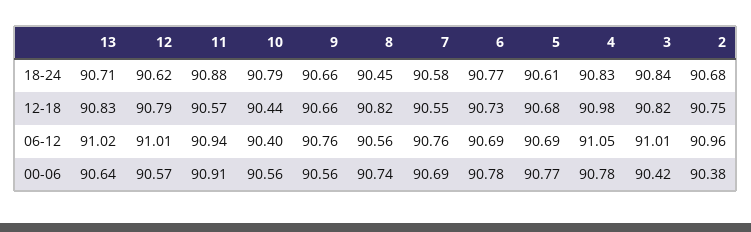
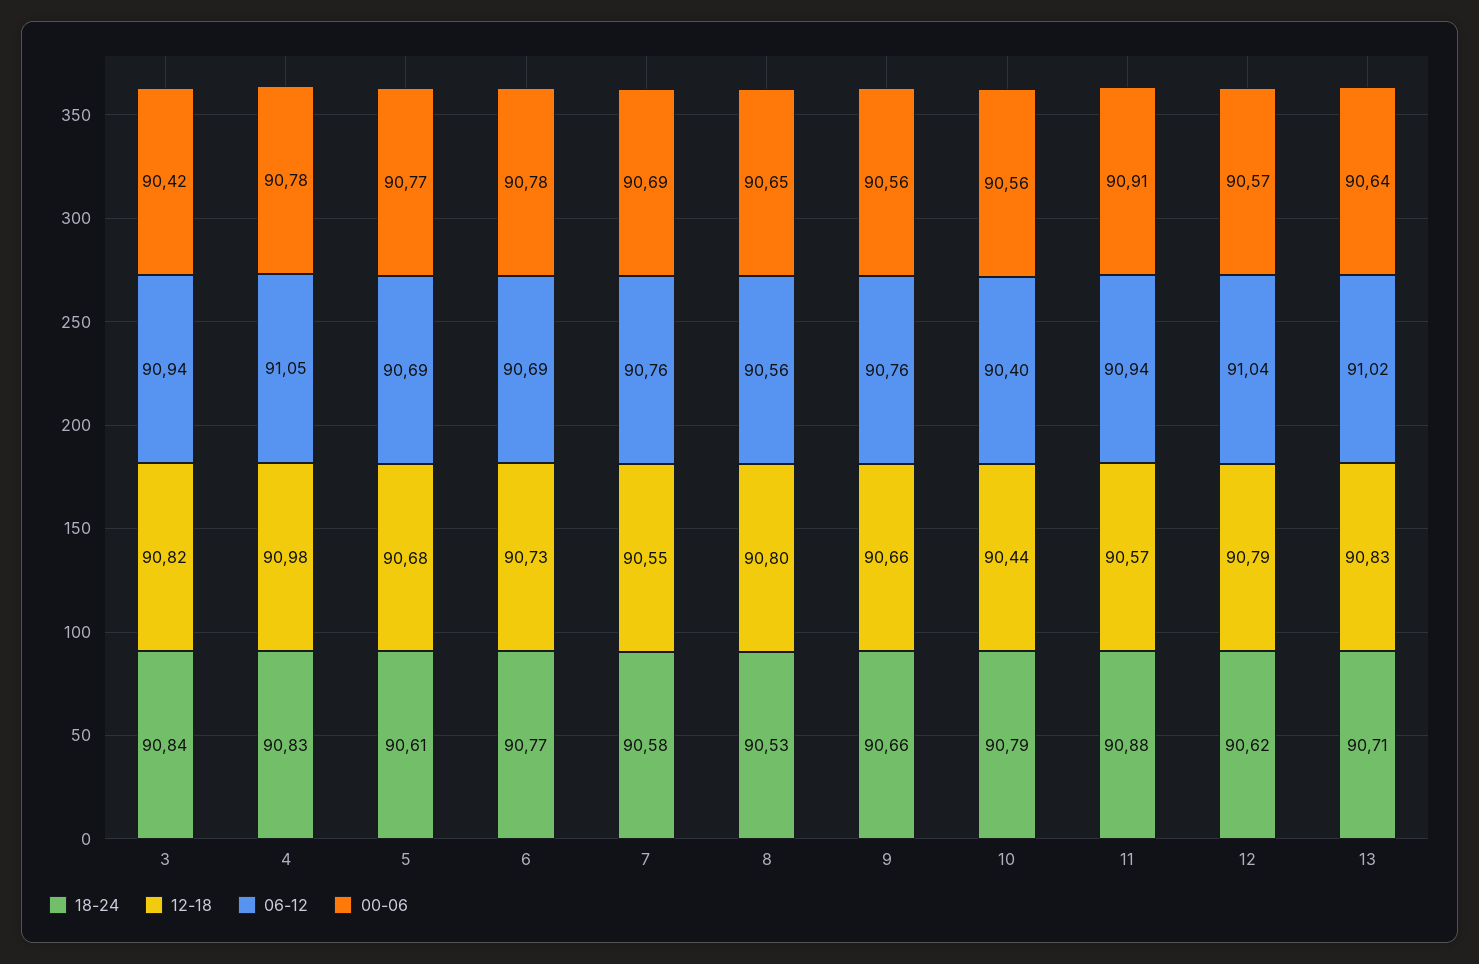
  {
    "18-24": {
      "13": 90.71,
      "12": 90.62,
      "11": 90.88,
      "10": 90.79,
      "9": 90.66,
-     "8": 90.45,
+     "8": 90.53,
      "7": 90.58,
      "6": 90.77,
      "5": 90.61,
      "4": 90.83,
-     "3": 90.84,
+     "3": 90.84
-     "2": 90.68
    },
    "12-18": {
      "13": 90.83,
      "12": 90.79,
      "11": 90.57,
      "10": 90.44,
      "9": 90.66,
-     "8": 90.82,
+     "8": 90.8,
      "7": 90.55,
      "6": 90.73,
      "5": 90.68,
      "4": 90.98,
-     "3": 90.82,
+     "3": 90.82
-     "2": 90.75
    },
    "06-12": {
      "13": 91.02,
-     "12": 91.01,
+     "12": 91.04,
      "11": 90.94,
      "10": 90.4,
      "9": 90.76,
      "8": 90.56,
      "7": 90.76,
      "6": 90.69,
      "5": 90.69,
      "4": 91.05,
-     "3": 91.01,
+     "3": 90.94
-     "2": 90.96
    },
    "00-06": {
      "13": 90.64,
      "12": 90.57,
      "11": 90.91,
      "10": 90.56,
      "9": 90.56,
-     "8": 90.74,
+     "8": 90.65,
      "7": 90.69,
      "6": 90.78,
      "5": 90.77,
      "4": 90.78,
-     "3": 90.42,
+     "3": 90.42
-     "2": 90.38
    }
  }

